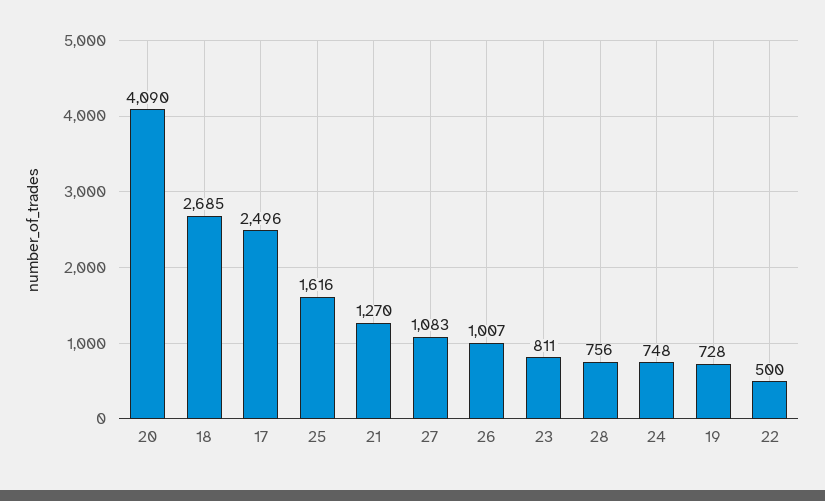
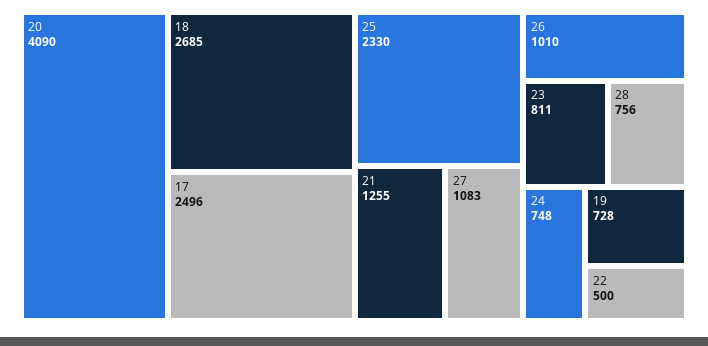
  {
    "20": 4090,
    "18": 2685,
    "17": 2496,
-   "25": 1616,
+   "25": 2330,
-   "21": 1270,
+   "21": 1255,
    "27": 1083,
-   "26": 1007,
+   "26": 1010,
    "23": 811,
    "28": 756,
    "24": 748,
    "19": 728,
    "22": 500
  }

